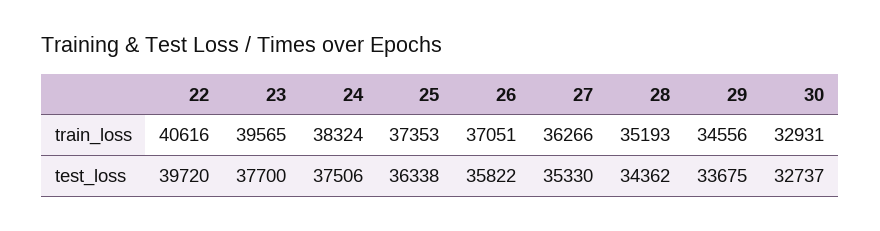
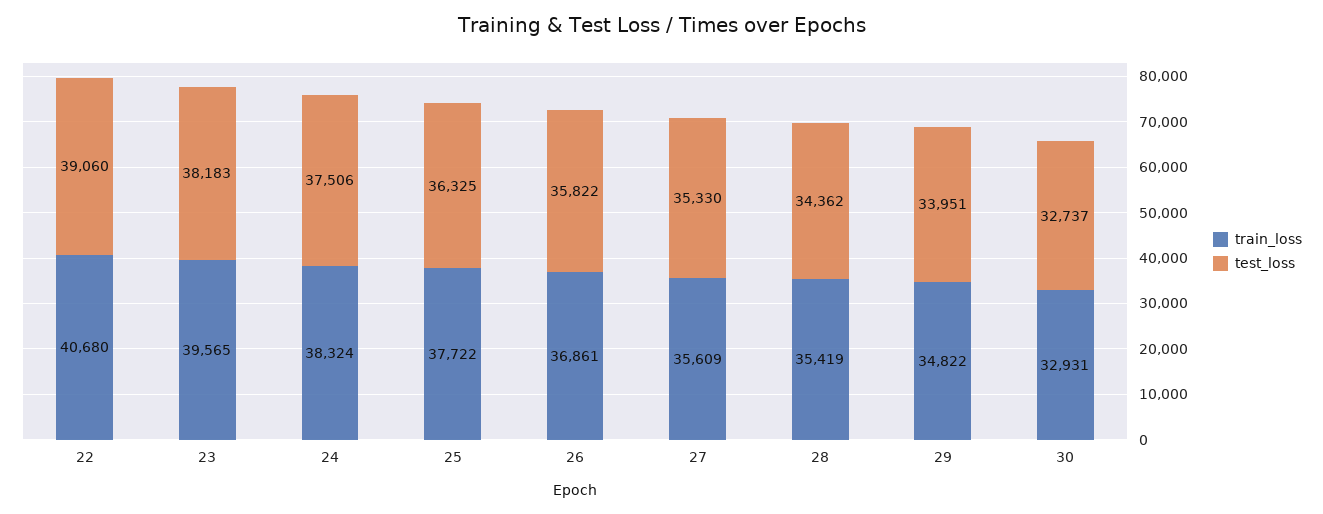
  {
    "train_loss": {
-     "22": 40616,
+     "22": 40680,
      "23": 39565,
      "24": 38324,
-     "25": 37353,
+     "25": 37722,
-     "26": 37051,
+     "26": 36861,
-     "27": 36266,
+     "27": 35609,
-     "28": 35193,
+     "28": 35419,
-     "29": 34556,
+     "29": 34822,
      "30": 32931
    },
    "test_loss": {
-     "22": 39720,
+     "22": 39060,
-     "23": 37700,
+     "23": 38183,
      "24": 37506,
-     "25": 36338,
+     "25": 36325,
      "26": 35822,
      "27": 35330,
      "28": 34362,
-     "29": 33675,
+     "29": 33951,
      "30": 32737
    }
  }

